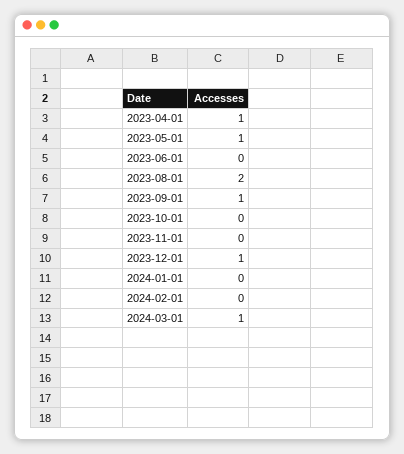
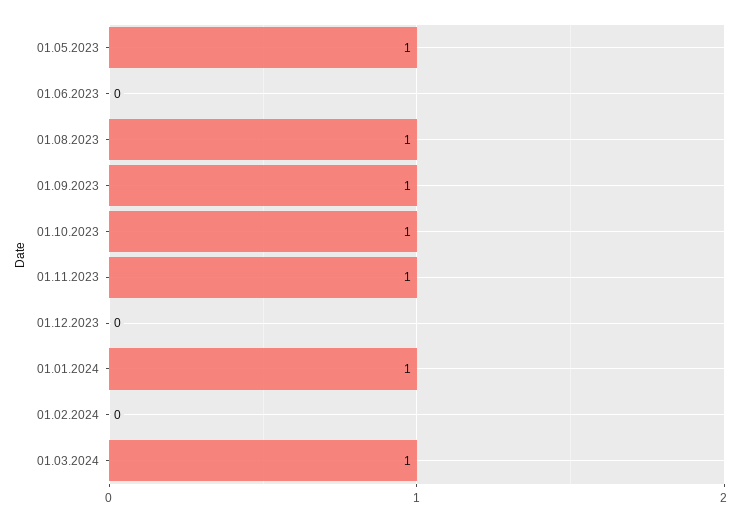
  {
-   "2023-04-01": 1,
    "2023-05-01": 1,
    "2023-06-01": 0,
-   "2023-08-01": 2,
+   "2023-08-01": 1,
    "2023-09-01": 1,
-   "2023-10-01": 0,
+   "2023-10-01": 1,
-   "2023-11-01": 0,
+   "2023-11-01": 1,
-   "2023-12-01": 1,
+   "2023-12-01": 0,
-   "2024-01-01": 0,
+   "2024-01-01": 1,
    "2024-02-01": 0,
    "2024-03-01": 1
  }

